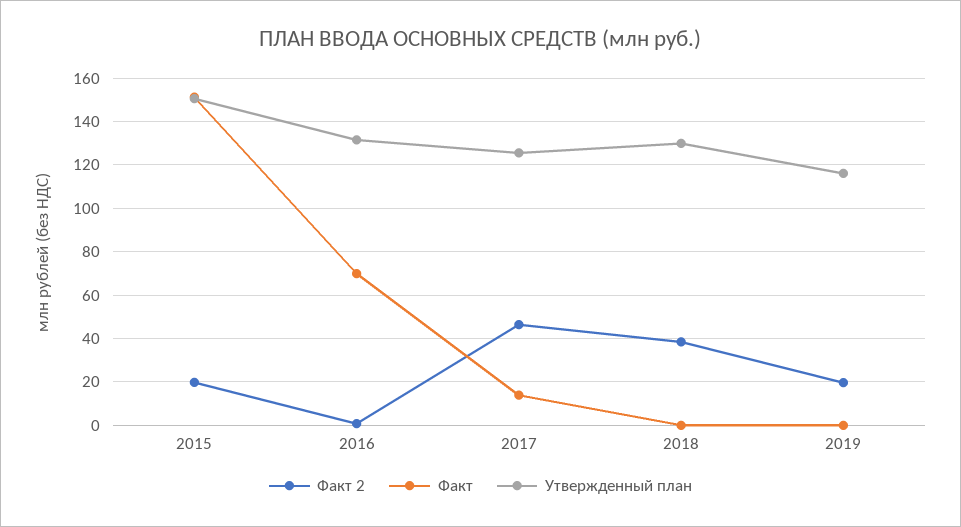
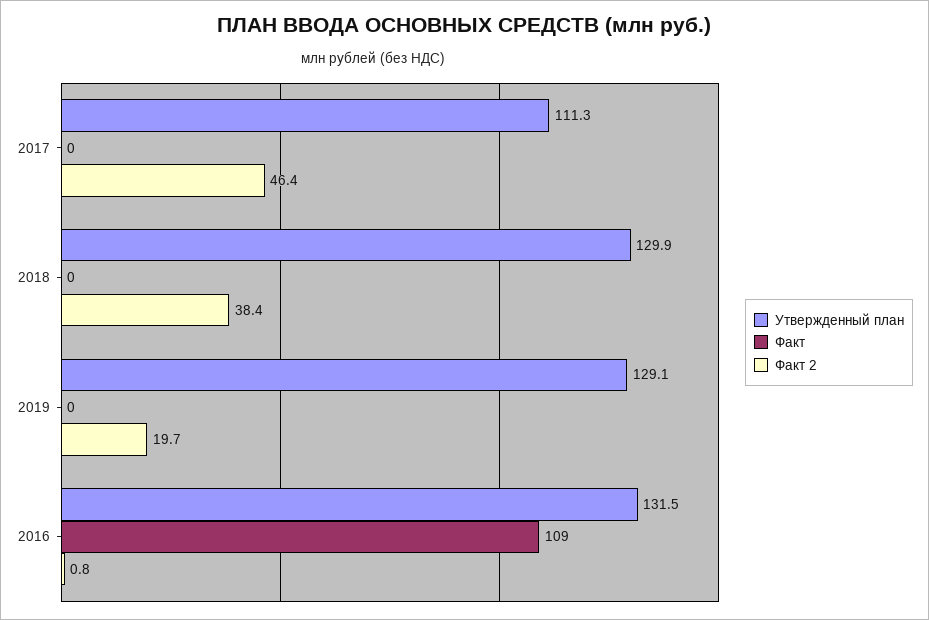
  {
    "Факт 2": {
-     "2015": 20,
      "2016": 0.8,
      "2017": 46.4,
      "2018": 38.4,
      "2019": 19.7
    },
    "Факт": {
-     "2015": 150,
-     "2016": 70,
+     "2016": 109,
-     "2017": 15,
+     "2017": 0,
      "2018": 0,
      "2019": 0
    },
    "Утвержденный план": {
-     "2015": 150,
      "2016": 131.5,
-     "2017": 125,
+     "2017": 111.3,
      "2018": 129.9,
-     "2019": 115
+     "2019": 129.1
    }
  }

